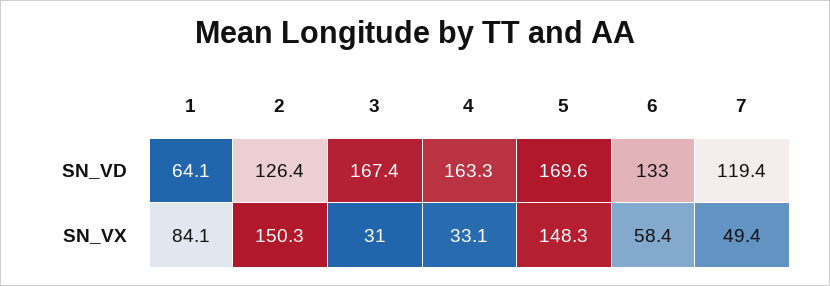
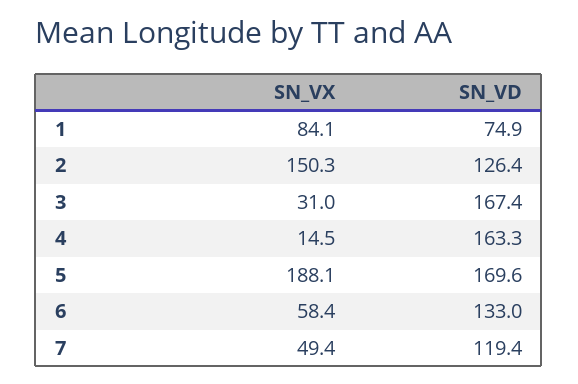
  {
    "1": {
-     "SN_VD": 64.1,
+     "SN_VD": 74.9,
      "SN_VX": 84.1
    },
    "2": {
      "SN_VD": 126.4,
      "SN_VX": 150.3
    },
    "3": {
      "SN_VD": 167.4,
      "SN_VX": 31
    },
    "4": {
      "SN_VD": 163.3,
-     "SN_VX": 33.1
+     "SN_VX": 14.5
    },
    "5": {
      "SN_VD": 169.6,
-     "SN_VX": 148.3
+     "SN_VX": 188.1
    },
    "6": {
      "SN_VD": 133,
      "SN_VX": 58.4
    },
    "7": {
      "SN_VD": 119.4,
      "SN_VX": 49.4
    }
  }

